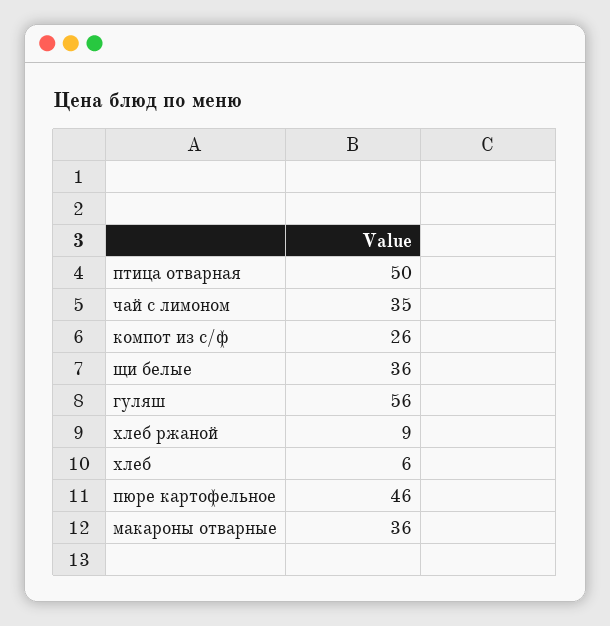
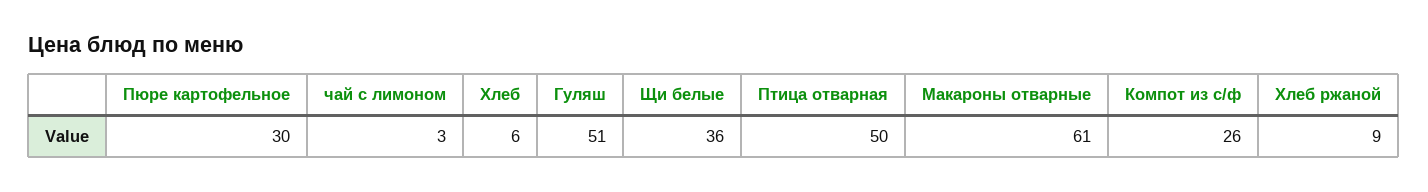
  {
    "птица отварная": 50,
-   "чай с лимоном": 35,
+   "чай с лимоном": 3,
    "компот из с/ф": 26,
    "щи белые": 36,
-   "гуляш": 56,
+   "гуляш": 51,
    "хлеб ржаной": 9,
    "хлеб": 6,
-   "пюре картофельное": 46,
+   "пюре картофельное": 30,
-   "макароны отварные": 36
+   "макароны отварные": 61
  }

